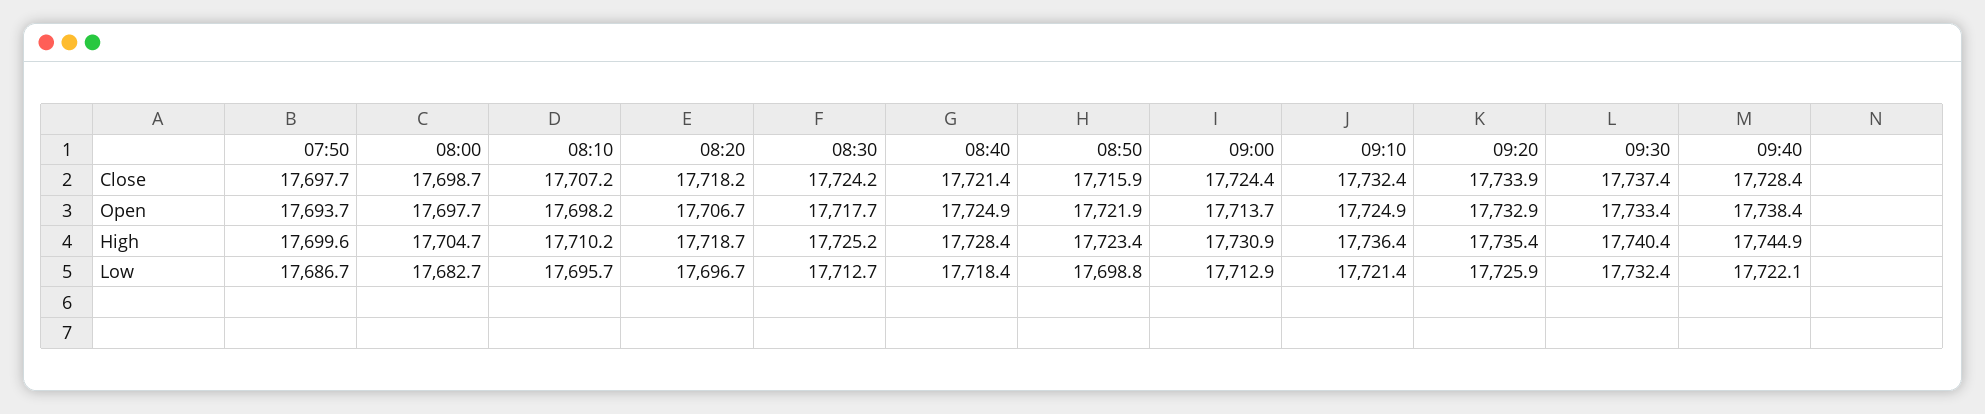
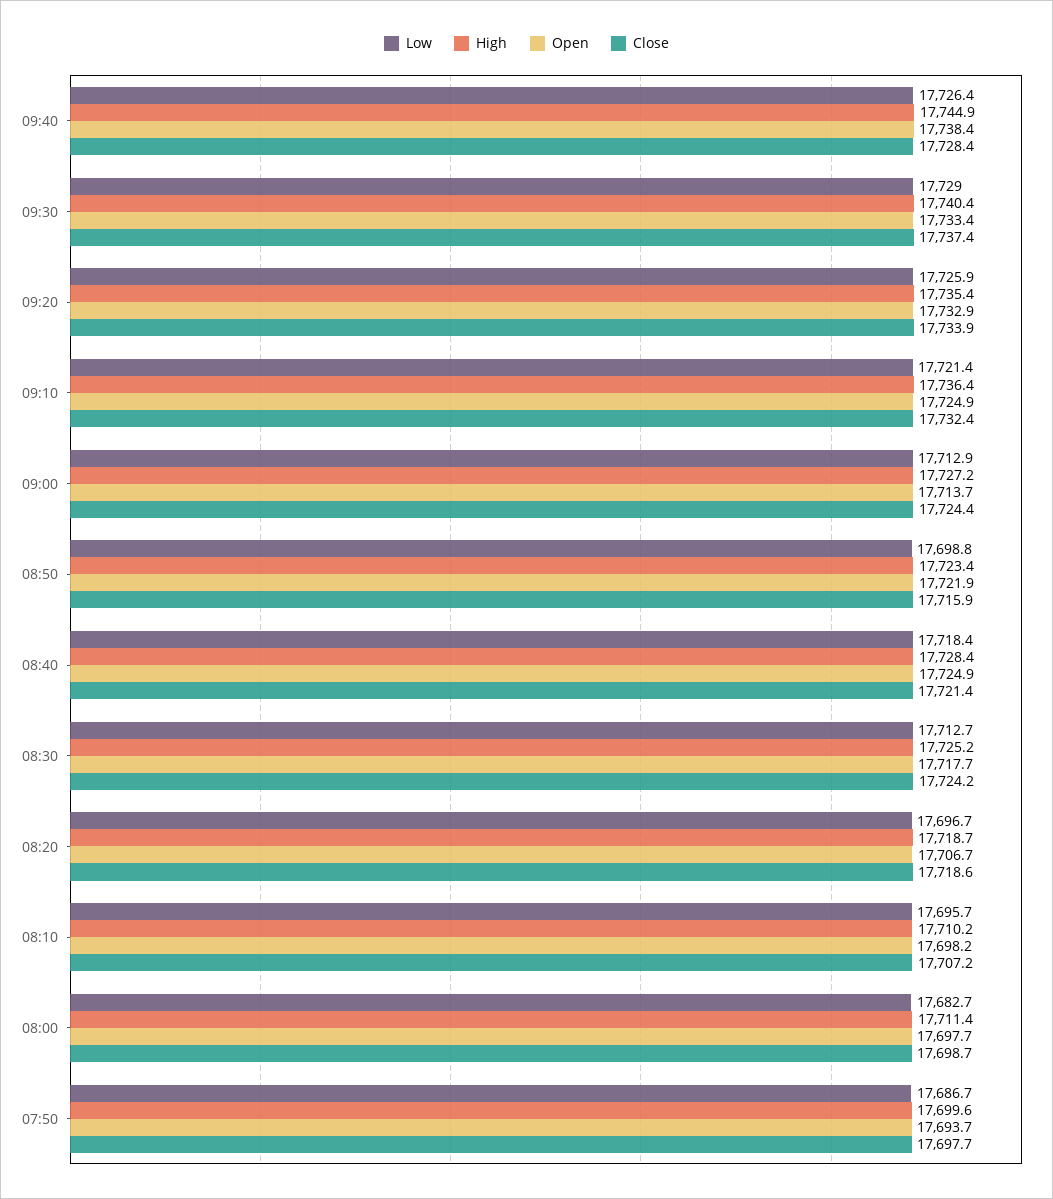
  {
    "Close": {
      "07:50": 17697.7,
      "08:00": 17698.7,
      "08:10": 17707.2,
-     "08:20": 17718.2,
+     "08:20": 17718.6,
      "08:30": 17724.2,
      "08:40": 17721.4,
      "08:50": 17715.9,
      "09:00": 17724.4,
      "09:10": 17732.4,
      "09:20": 17733.9,
      "09:30": 17737.4,
      "09:40": 17728.4
    },
    "Open": {
      "07:50": 17693.7,
      "08:00": 17697.7,
      "08:10": 17698.2,
      "08:20": 17706.7,
      "08:30": 17717.7,
      "08:40": 17724.9,
      "08:50": 17721.9,
      "09:00": 17713.7,
      "09:10": 17724.9,
      "09:20": 17732.9,
      "09:30": 17733.4,
      "09:40": 17738.4
    },
    "High": {
      "07:50": 17699.6,
-     "08:00": 17704.7,
+     "08:00": 17711.4,
      "08:10": 17710.2,
      "08:20": 17718.7,
      "08:30": 17725.2,
      "08:40": 17728.4,
      "08:50": 17723.4,
-     "09:00": 17730.9,
+     "09:00": 17727.2,
      "09:10": 17736.4,
      "09:20": 17735.4,
      "09:30": 17740.4,
      "09:40": 17744.9
    },
    "Low": {
      "07:50": 17686.7,
      "08:00": 17682.7,
      "08:10": 17695.7,
      "08:20": 17696.7,
      "08:30": 17712.7,
      "08:40": 17718.4,
      "08:50": 17698.8,
      "09:00": 17712.9,
      "09:10": 17721.4,
      "09:20": 17725.9,
-     "09:30": 17732.4,
+     "09:30": 17729,
-     "09:40": 17722.1
+     "09:40": 17726.4
    }
  }

